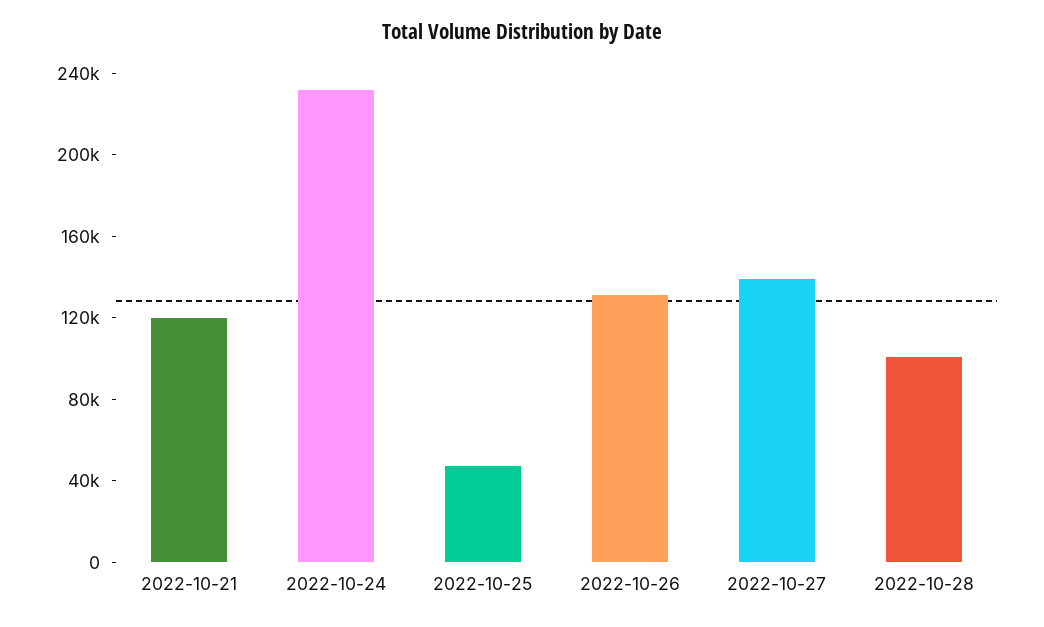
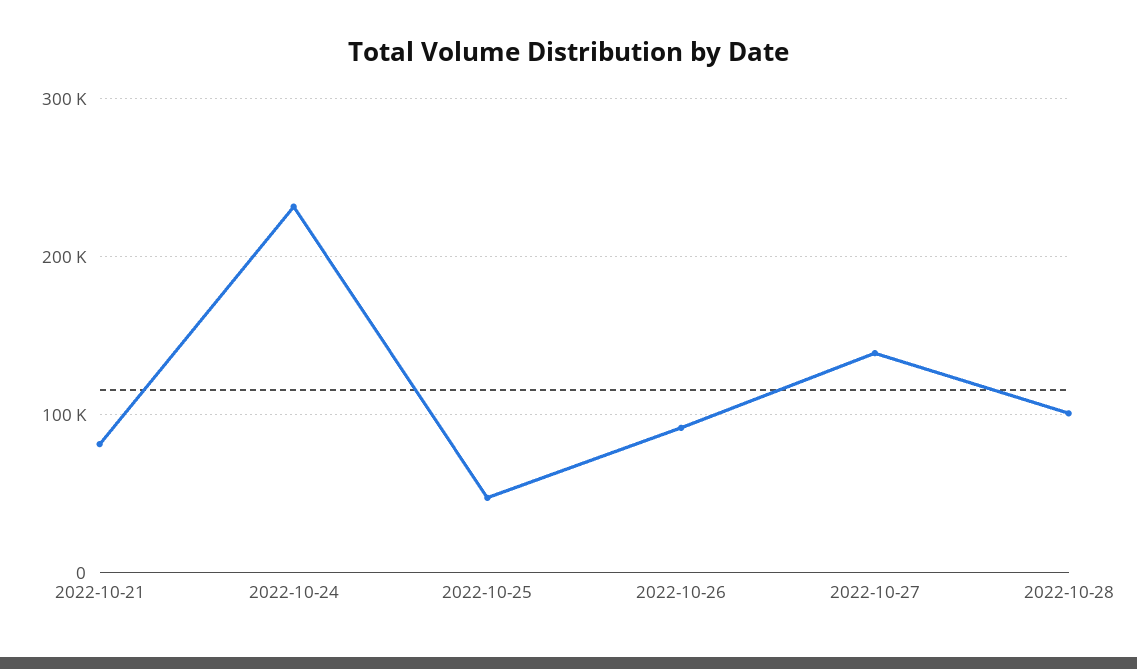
  {
-   "2022-10-21": 120000,
+   "2022-10-21": 80000,
    "2022-10-24": 230000,
    "2022-10-25": 50000,
-   "2022-10-26": 130000,
+   "2022-10-26": 90000,
    "2022-10-27": 140000,
    "2022-10-28": 100000
  }

